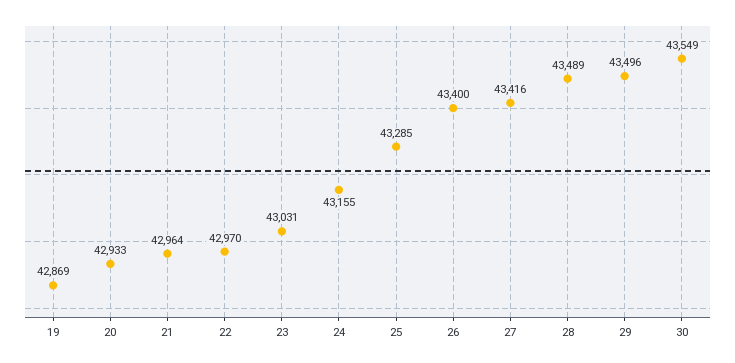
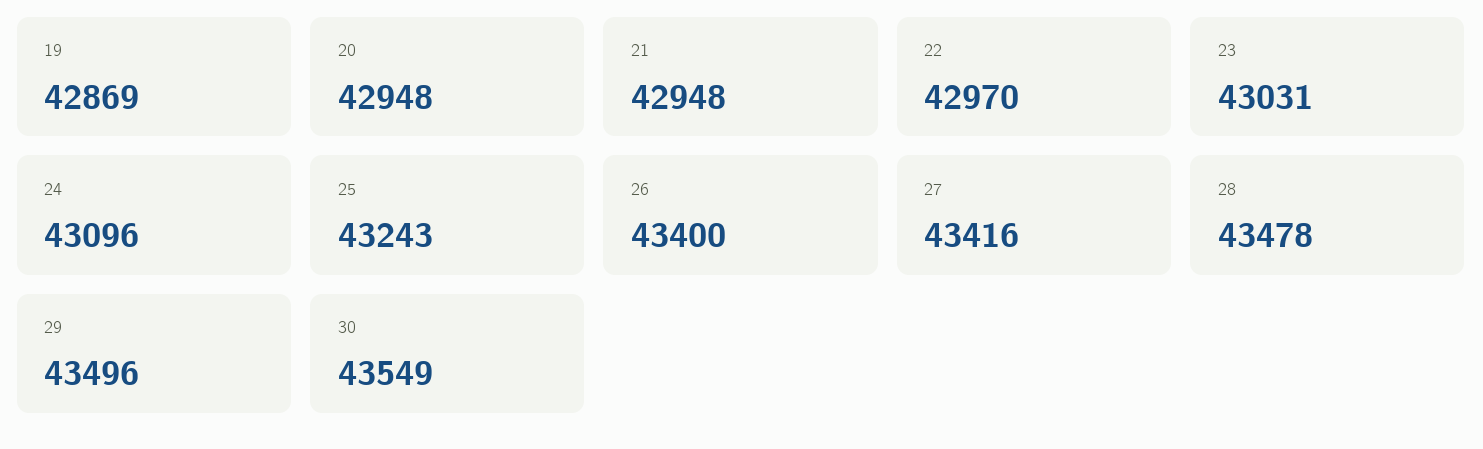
  {
    "19": 42869,
-   "20": 42933,
+   "20": 42948,
-   "21": 42964,
+   "21": 42948,
    "22": 42970,
    "23": 43031,
-   "24": 43155,
+   "24": 43096,
-   "25": 43285,
+   "25": 43243,
    "26": 43400,
    "27": 43416,
-   "28": 43489,
+   "28": 43478,
    "29": 43496,
    "30": 43549
  }

